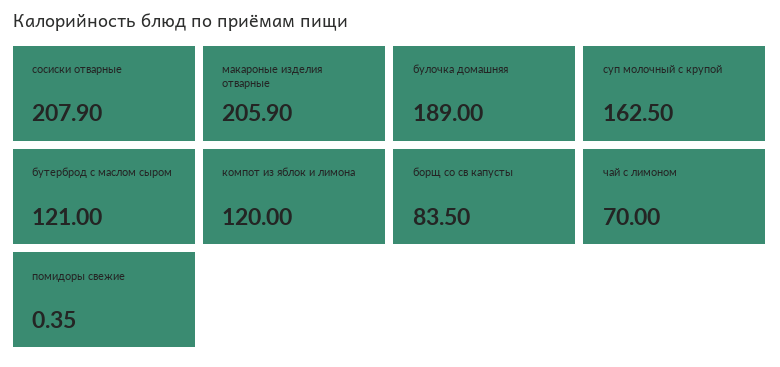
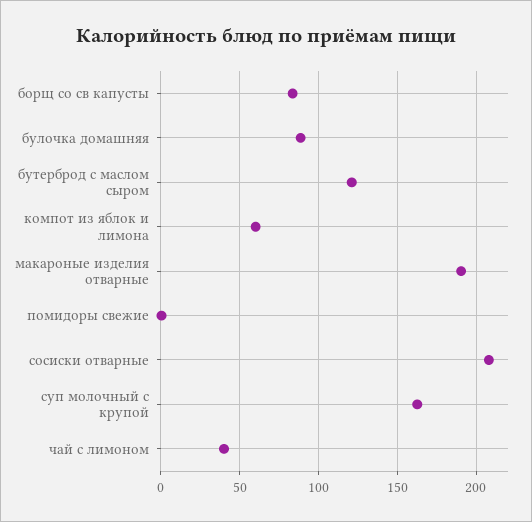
  {
    "сосиски отварные": 207.9,
-   "макароные изделия отварные": 205.9,
+   "макароные изделия отварные": 190,
-   "булочка домашняя": 189,
+   "булочка домашняя": 90,
    "суп молочный с крупой": 162.5,
    "бутерброд с маслом сыром": 121,
-   "компот из яблок и лимона": 120,
+   "компот из яблок и лимона": 60,
    "борщ со св капусты": 83.5,
-   "чай с лимоном": 70,
+   "чай с лимоном": 40,
    "помидоры свежие": 0.35
  }

